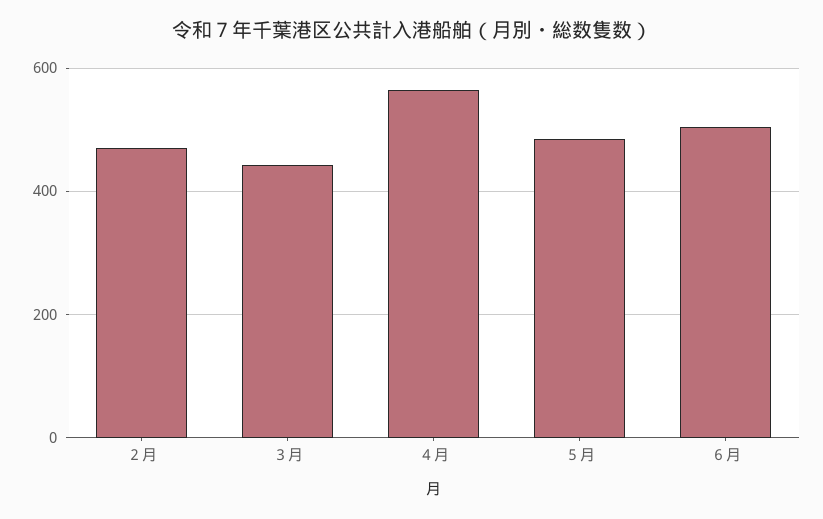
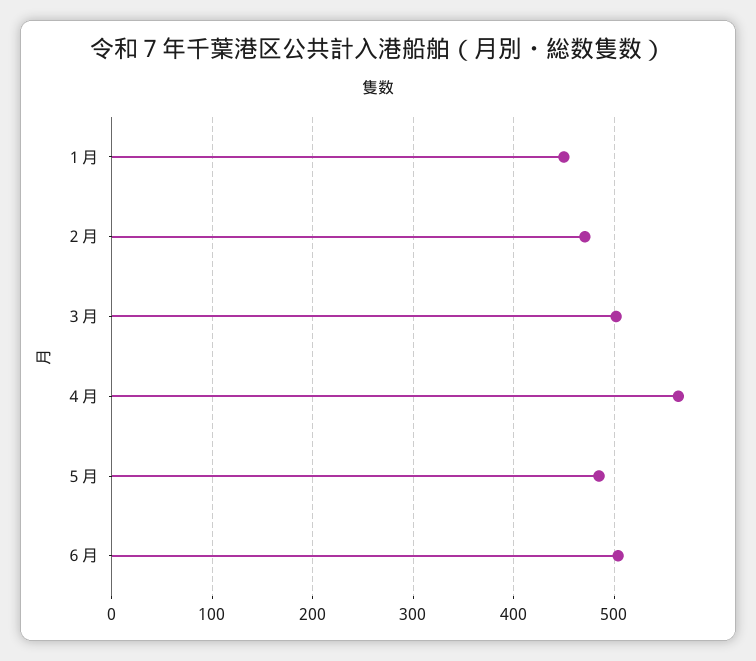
  {
    "２月": 470,
-   "３月": 440,
+   "３月": 500,
    "４月": 560,
    "５月": 490,
-   "６月": 500
+   "６月": 500,
+   "１月": 450
  }

